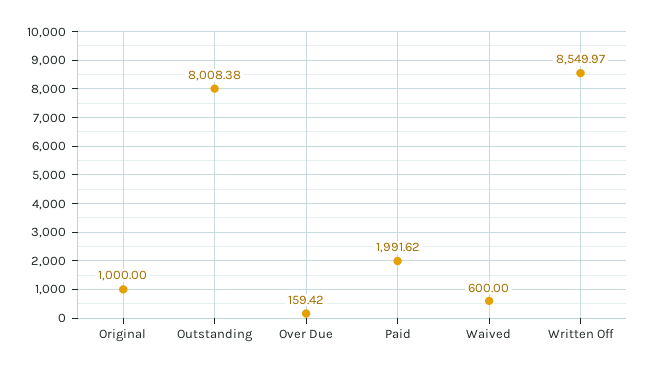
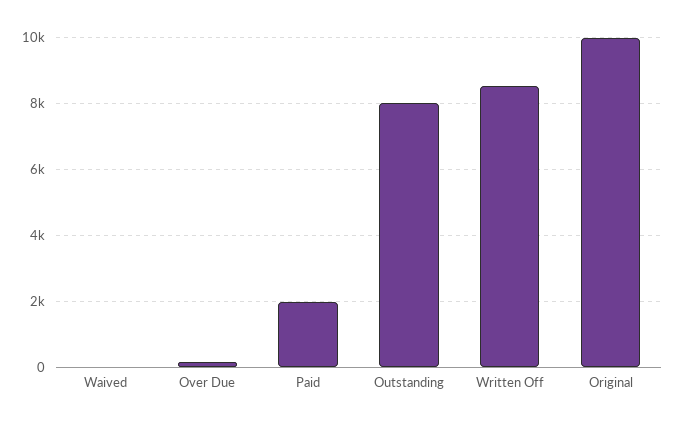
  {
-   "Original": 1000,
+   "Original": 10000,
    "Outstanding": 8008.38,
    "Over Due": 159.42,
    "Paid": 1991.62,
-   "Waived": 600,
+   "Waived": 0,
    "Written Off": 8549.97
  }

